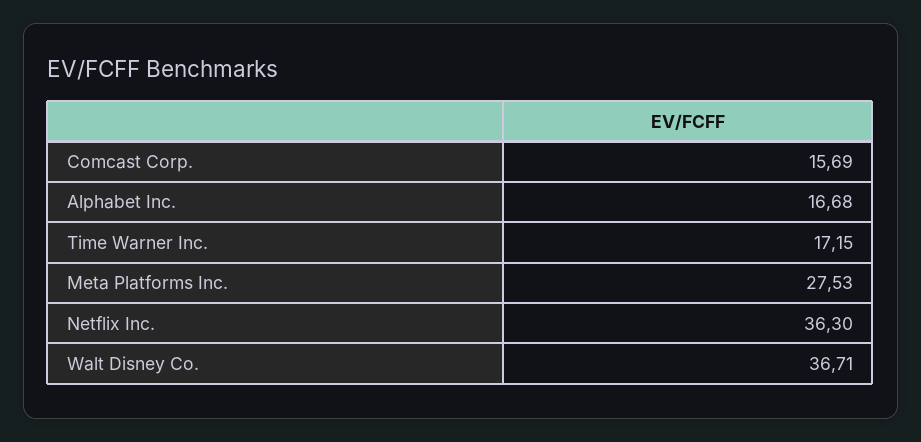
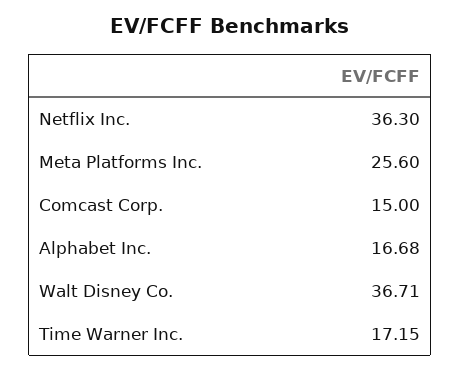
  {
-   "Comcast Corp.": 15.69,
+   "Comcast Corp.": 15,
    "Alphabet Inc.": 16.68,
    "Time Warner Inc.": 17.15,
-   "Meta Platforms Inc.": 27.53,
+   "Meta Platforms Inc.": 25.6,
    "Netflix Inc.": 36.3,
    "Walt Disney Co.": 36.71
  }

